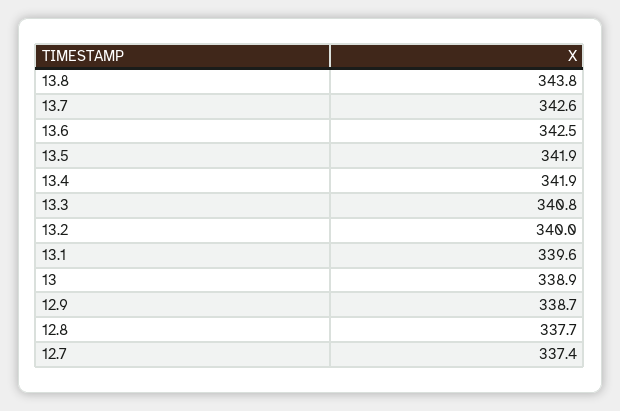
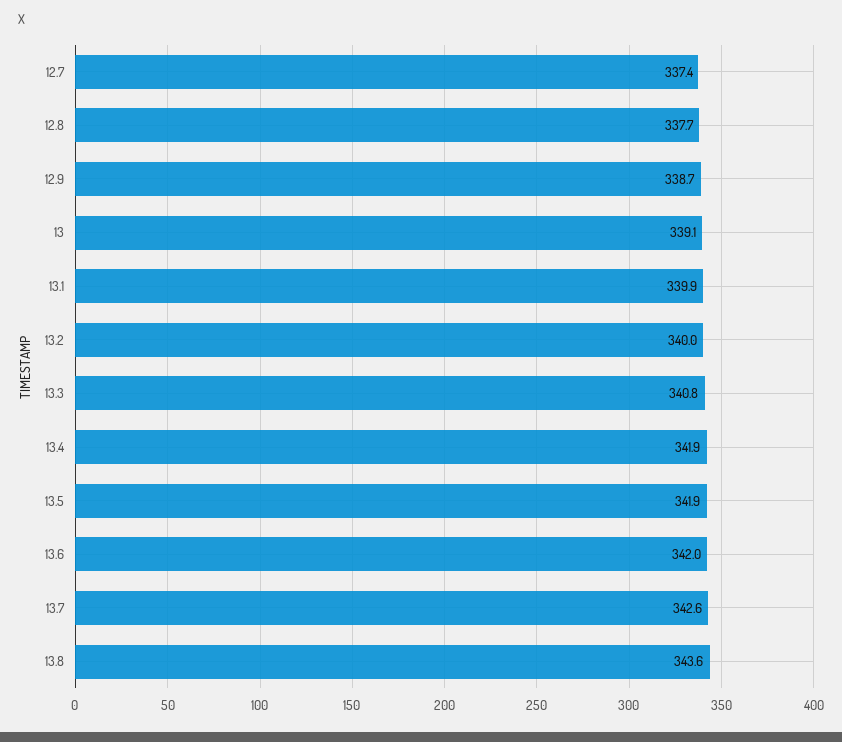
  {
-   "13.8": 343.8,
+   "13.8": 343.6,
    "13.7": 342.6,
-   "13.6": 342.5,
+   "13.6": 342,
    "13.5": 341.9,
    "13.4": 341.9,
    "13.3": 340.8,
    "13.2": 340,
-   "13.1": 339.6,
+   "13.1": 339.9,
-   "13": 338.9,
+   "13": 339.1,
    "12.9": 338.7,
    "12.8": 337.7,
    "12.7": 337.4
  }

